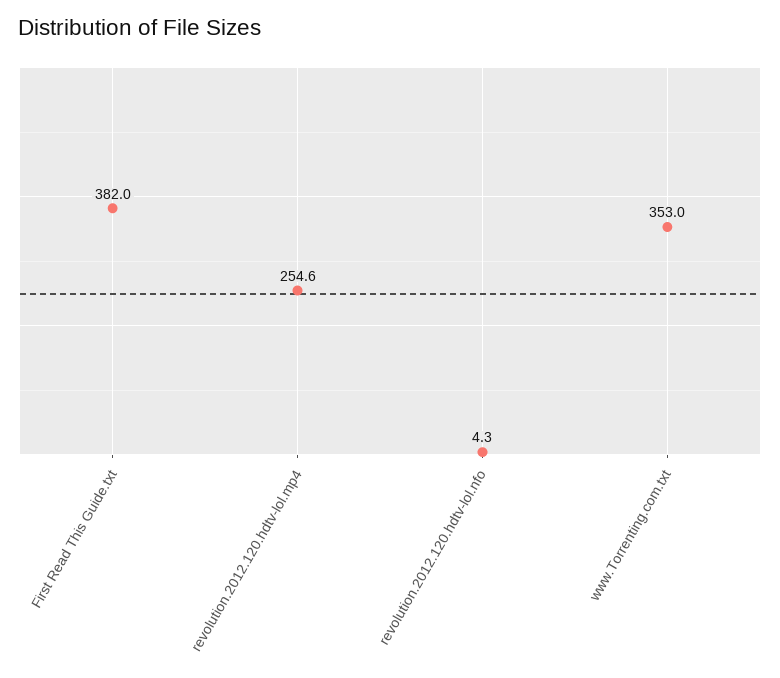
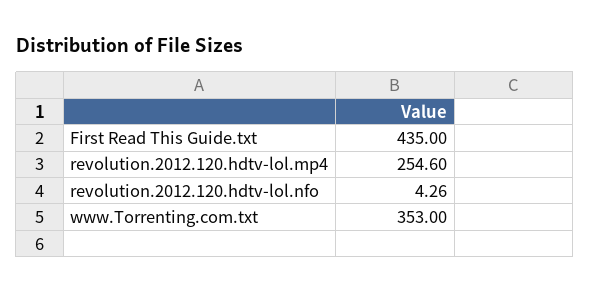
  {
-   "First Read This Guide.txt": 382,
+   "First Read This Guide.txt": 435,
    "revolution.2012.120.hdtv-lol.mp4": 254.6,
    "revolution.2012.120.hdtv-lol.nfo": 4.26,
    "www.Torrenting.com.txt": 353
  }

